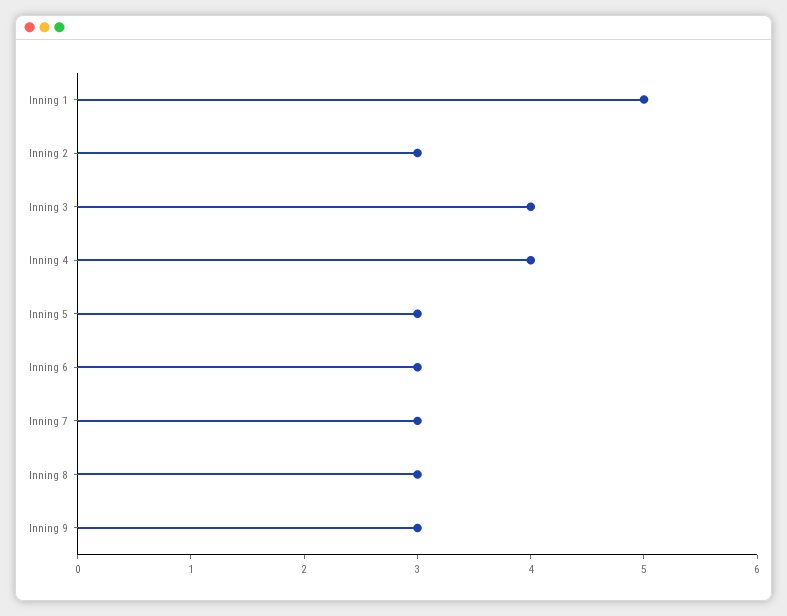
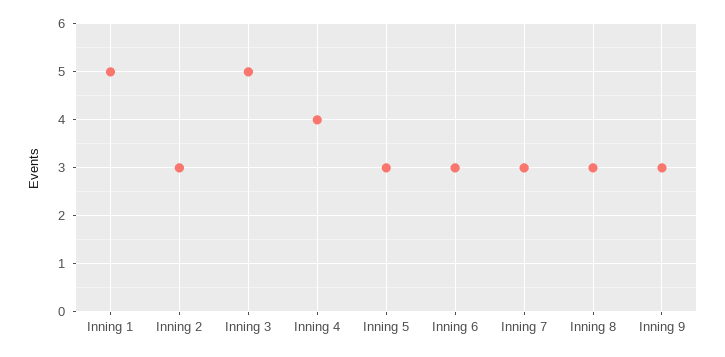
  {
    "Inning 1": 5,
    "Inning 2": 3,
-   "Inning 3": 4,
+   "Inning 3": 5,
    "Inning 4": 4,
    "Inning 5": 3,
    "Inning 6": 3,
    "Inning 7": 3,
    "Inning 8": 3,
    "Inning 9": 3
  }

